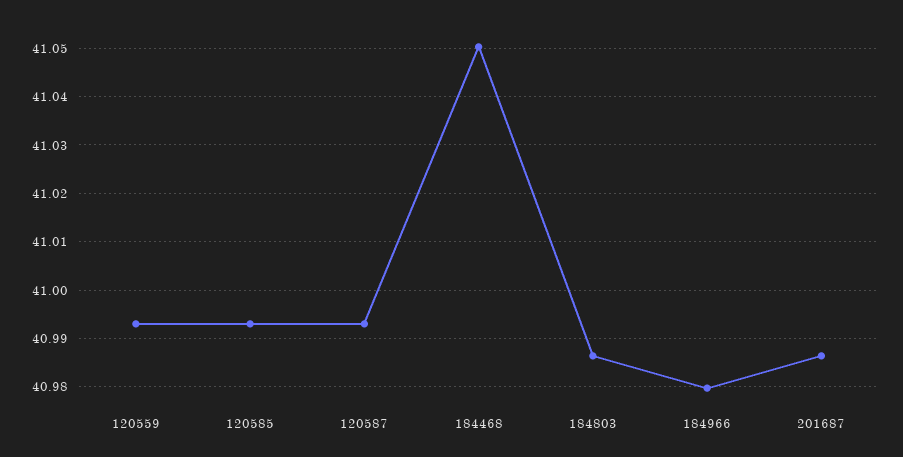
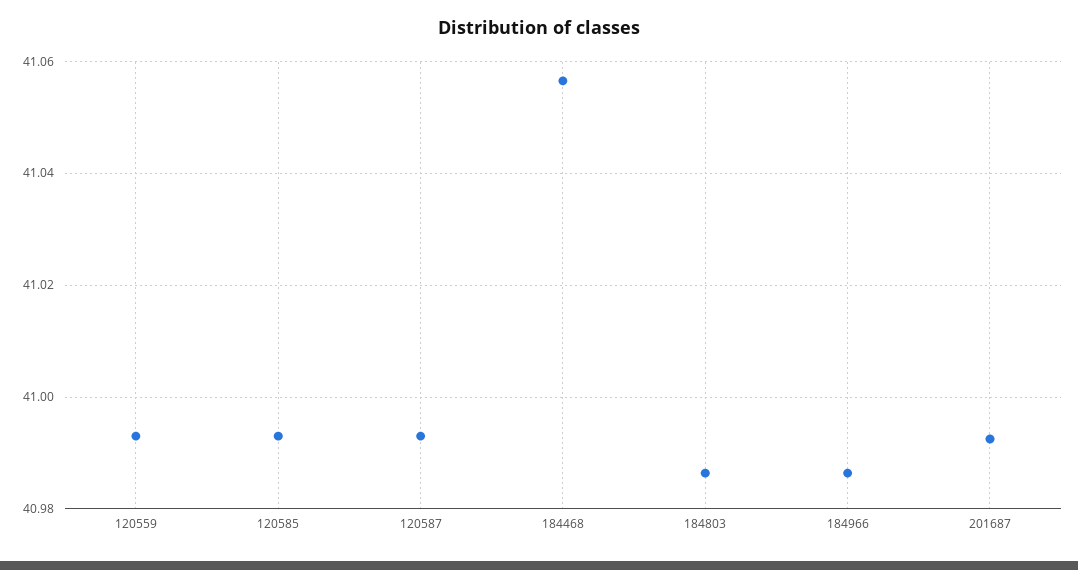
  {
    "120559": 40.994,
    "120585": 40.994,
    "120587": 40.994,
-   "184468": 41.05,
+   "184468": 41.056,
    "184803": 40.986,
-   "184966": 40.98,
+   "184966": 40.986,
-   "201687": 40.986
+   "201687": 40.992
  }

